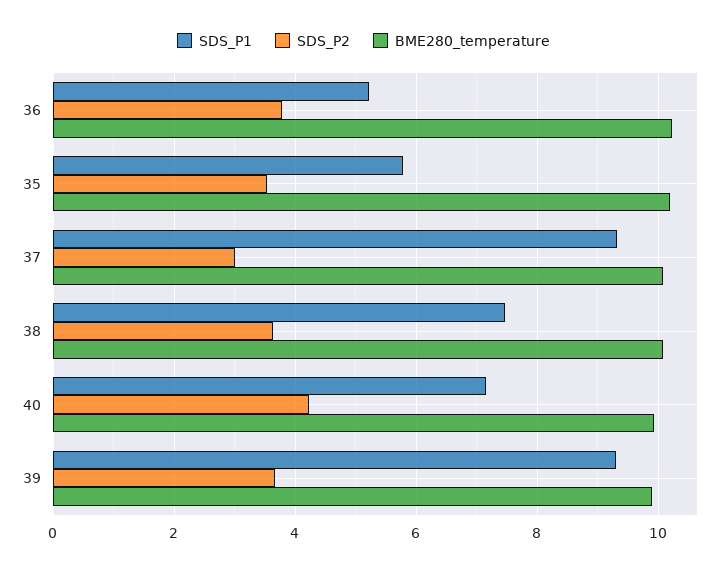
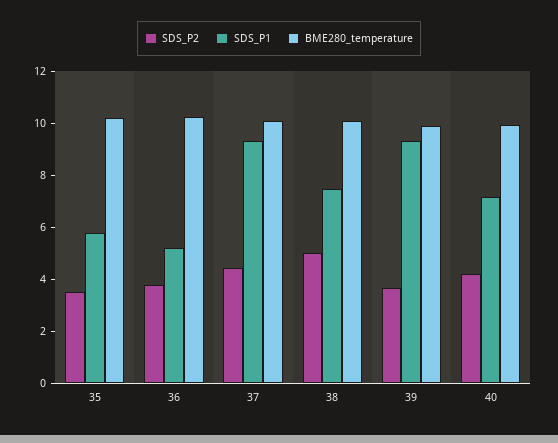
  {
    "SDS_P1": {
      "36": 5.2,
      "35": 5.8,
      "37": 9.4,
      "38": 7.4,
      "40": 7.2,
      "39": 9.4
    },
    "SDS_P2": {
      "36": 3.8,
      "35": 3.6,
-     "37": 3,
+     "37": 4.5,
-     "38": 3.6,
+     "38": 5,
      "40": 4.2,
      "39": 3.6
    },
    "BME280_temperature": {
      "36": 10.2,
      "35": 10.2,
      "37": 10,
      "38": 10,
      "40": 10,
      "39": 10
    }
  }

